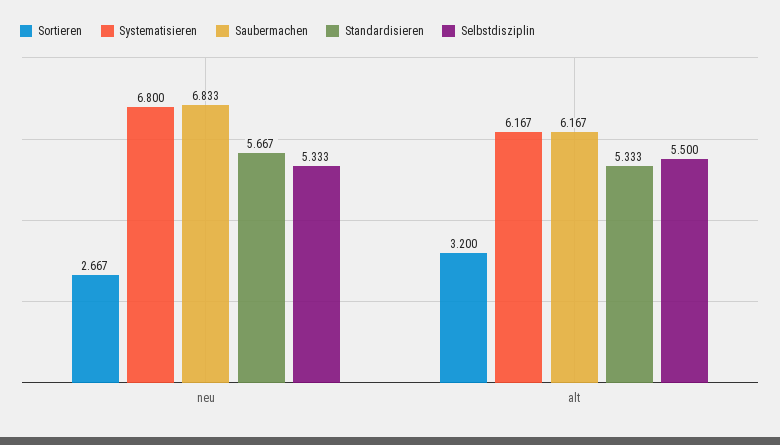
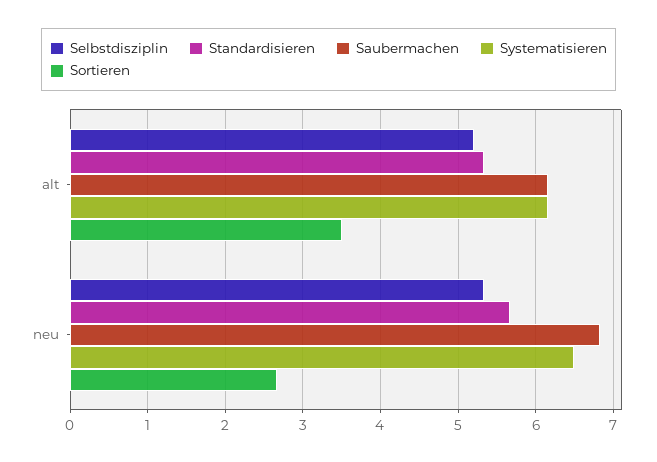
  {
    "Sortieren": {
      "neu": 2.667,
-     "alt": 3.2
+     "alt": 3.5
    },
    "Systematisieren": {
-     "neu": 6.8,
+     "neu": 6.5,
      "alt": 6.167
    },
    "Saubermachen": {
      "neu": 6.833,
      "alt": 6.167
    },
    "Standardisieren": {
      "neu": 5.667,
      "alt": 5.333
    },
    "Selbstdisziplin": {
      "neu": 5.333,
-     "alt": 5.5
+     "alt": 5.2
    }
  }

